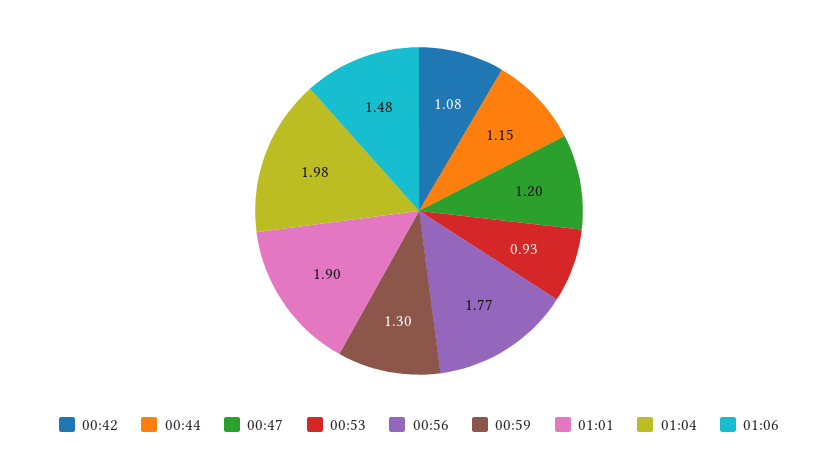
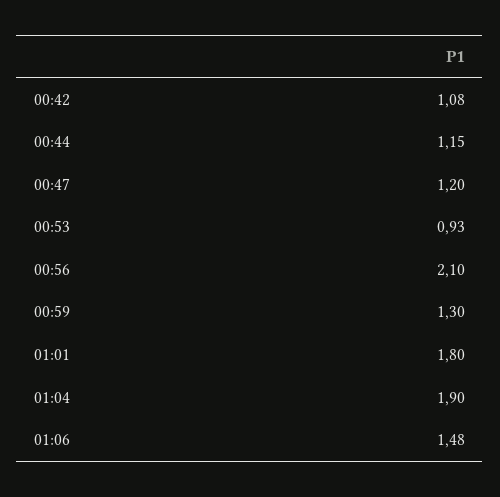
  {
    "00:42": 1.08,
    "00:44": 1.15,
    "00:47": 1.2,
    "00:53": 0.93,
-   "00:56": 1.77,
+   "00:56": 2.1,
    "00:59": 1.3,
-   "01:01": 1.9,
+   "01:01": 1.8,
-   "01:04": 1.98,
+   "01:04": 1.9,
    "01:06": 1.48
  }

